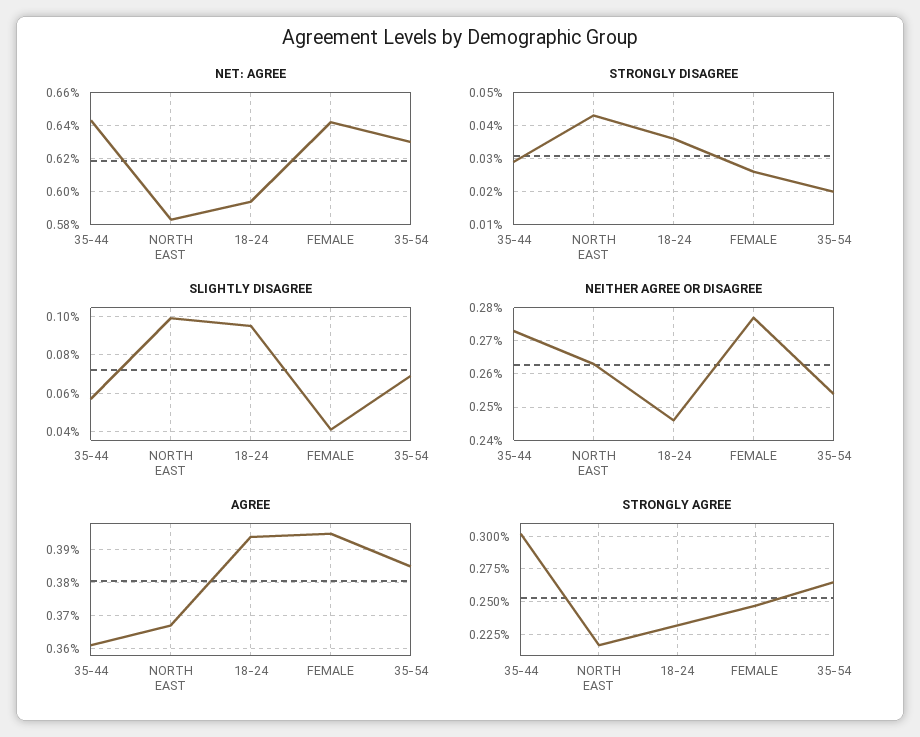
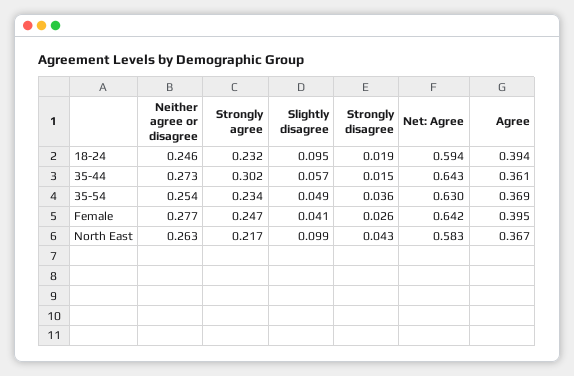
  {
    "NET: AGREE": {
      "35-44": 0.643,
      "NORTH EAST": 0.583,
      "18-24": 0.594,
      "FEMALE": 0.642,
      "35-54": 0.63
    },
    "STRONGLY DISAGREE": {
-     "35-44": 0.03,
+     "35-44": 0.015,
      "NORTH EAST": 0.043,
-     "18-24": 0.035,
+     "18-24": 0.019,
      "FEMALE": 0.026,
-     "35-54": 0.02
+     "35-54": 0.036
    },
    "SLIGHTLY DISAGREE": {
      "35-44": 0.057,
      "NORTH EAST": 0.099,
      "18-24": 0.095,
      "FEMALE": 0.041,
-     "35-54": 0.07
+     "35-54": 0.049
    },
    "NEITHER AGREE OR DISAGREE": {
      "35-44": 0.273,
      "NORTH EAST": 0.263,
      "18-24": 0.246,
      "FEMALE": 0.277,
      "35-54": 0.254
    },
    "AGREE": {
      "35-44": 0.361,
      "NORTH EAST": 0.367,
      "18-24": 0.394,
      "FEMALE": 0.395,
-     "35-54": 0.385
+     "35-54": 0.369
    },
    "STRONGLY AGREE": {
      "35-44": 0.302,
      "NORTH EAST": 0.217,
      "18-24": 0.232,
      "FEMALE": 0.247,
-     "35-54": 0.265
+     "35-54": 0.234
    }
  }

